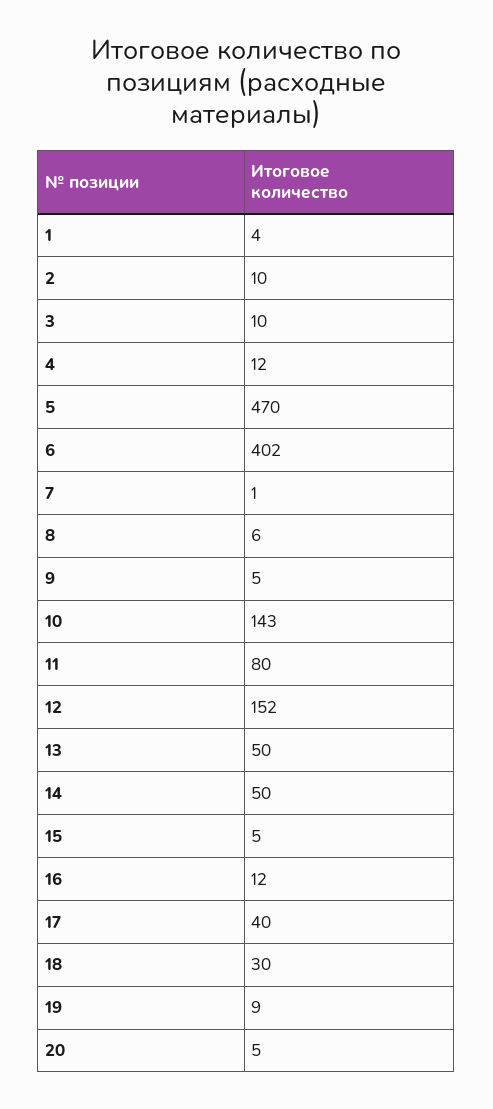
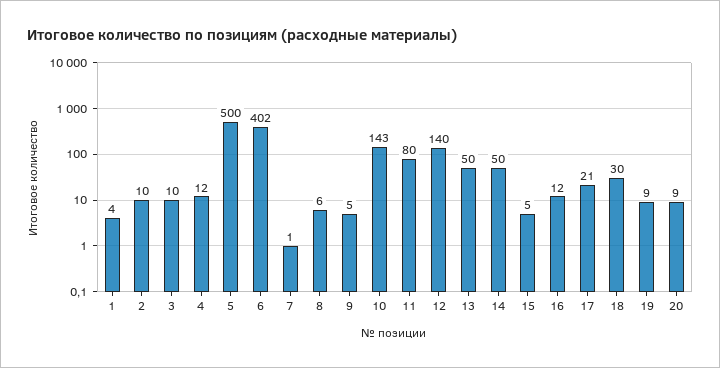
  {
    "1": 4,
    "2": 10,
    "3": 10,
    "4": 12,
-   "5": 470,
+   "5": 500,
    "6": 402,
    "7": 1,
    "8": 6,
    "9": 5,
    "10": 143,
    "11": 80,
-   "12": 152,
+   "12": 140,
    "13": 50,
    "14": 50,
    "15": 5,
    "16": 12,
-   "17": 40,
+   "17": 21,
    "18": 30,
    "19": 9,
-   "20": 5
+   "20": 9
  }

